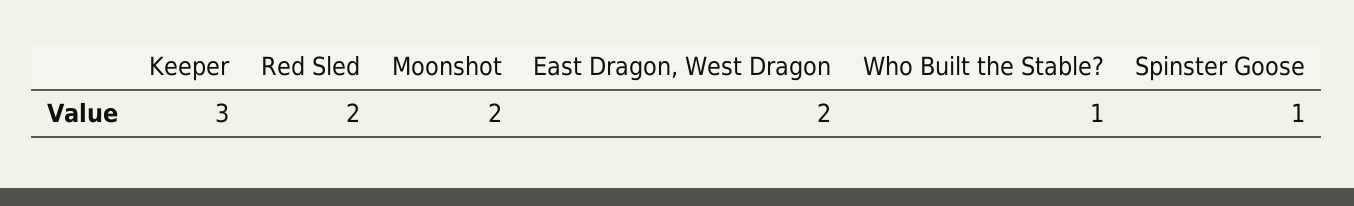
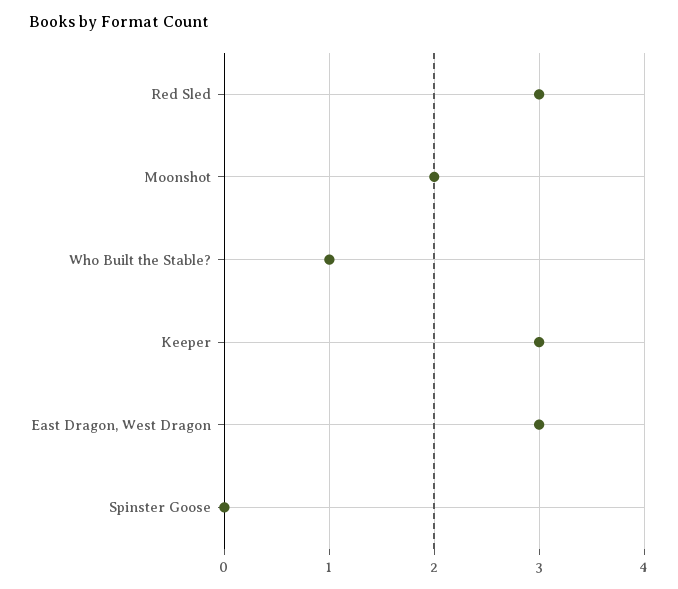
  {
    "Keeper": 3,
-   "Red Sled": 2,
+   "Red Sled": 3,
    "Moonshot": 2,
-   "East Dragon, West Dragon": 2,
+   "East Dragon, West Dragon": 3,
    "Who Built the Stable?": 1,
-   "Spinster Goose": 1
+   "Spinster Goose": 0
  }

